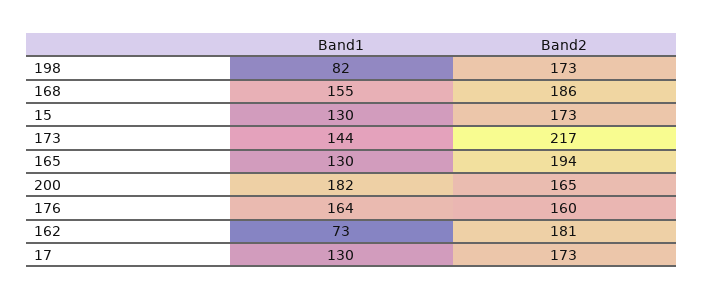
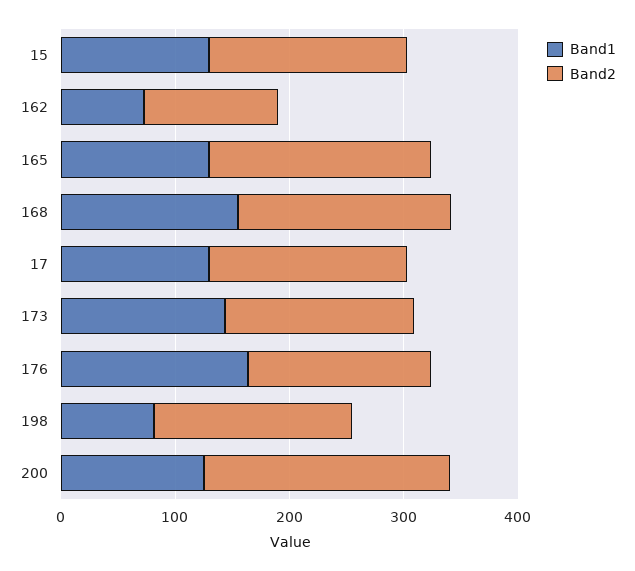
  {
    "Band1": {
      "198": 82,
      "168": 155,
      "15": 130,
      "173": 144,
      "165": 130,
-     "200": 182,
+     "200": 120,
      "176": 164,
      "162": 73,
      "17": 130
    },
    "Band2": {
      "198": 173,
      "168": 186,
      "15": 173,
-     "173": 217,
+     "173": 160,
      "165": 194,
-     "200": 165,
+     "200": 220,
      "176": 160,
-     "162": 181,
+     "162": 120,
      "17": 173
    }
  }

